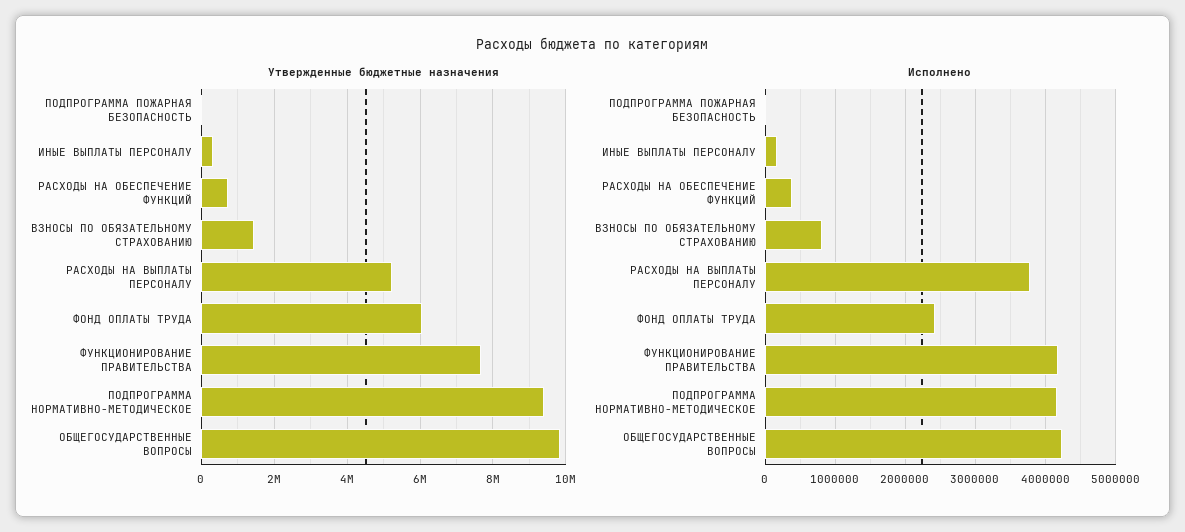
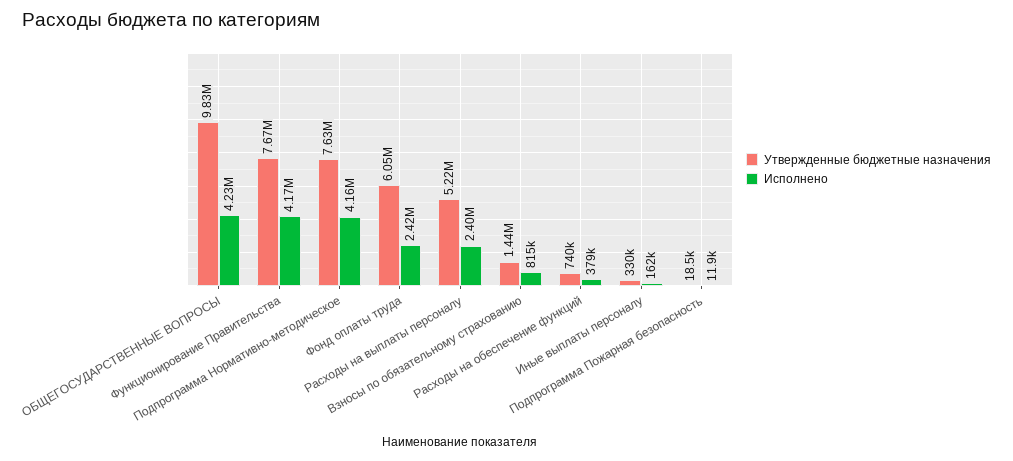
  {
    "Утвержденные бюджетные назначения": {
      "ПОДПРОГРАММА ПОЖАРНАЯ БЕЗОПАСНОСТЬ": 18500,
      "ИНЫЕ ВЫПЛАТЫ ПЕРСОНАЛУ": 330000,
      "РАСХОДЫ НА ОБЕСПЕЧЕНИЕ ФУНКЦИЙ": 740000,
      "ВЗНОСЫ ПО ОБЯЗАТЕЛЬНОМУ СТРАХОВАНИЮ": 1440000,
      "РАСХОДЫ НА ВЫПЛАТЫ ПЕРСОНАЛУ": 5220000,
      "ФОНД ОПЛАТЫ ТРУДА": 6050000,
      "ФУНКЦИОНИРОВАНИЕ ПРАВИТЕЛЬСТВА": 7670000,
-     "ПОДПРОГРАММА НОРМАТИВНО-МЕТОДИЧЕСКОЕ": 9400000,
+     "ПОДПРОГРАММА НОРМАТИВНО-МЕТОДИЧЕСКОЕ": 7630000,
      "ОБЩЕГОСУДАРСТВЕННЫЕ ВОПРОСЫ": 9830000
    },
    "Исполнено": {
      "ПОДПРОГРАММА ПОЖАРНАЯ БЕЗОПАСНОСТЬ": 11900,
      "ИНЫЕ ВЫПЛАТЫ ПЕРСОНАЛУ": 162000,
      "РАСХОДЫ НА ОБЕСПЕЧЕНИЕ ФУНКЦИЙ": 379000,
      "ВЗНОСЫ ПО ОБЯЗАТЕЛЬНОМУ СТРАХОВАНИЮ": 815000,
-     "РАСХОДЫ НА ВЫПЛАТЫ ПЕРСОНАЛУ": 3800000,
+     "РАСХОДЫ НА ВЫПЛАТЫ ПЕРСОНАЛУ": 2400000,
      "ФОНД ОПЛАТЫ ТРУДА": 2420000,
      "ФУНКЦИОНИРОВАНИЕ ПРАВИТЕЛЬСТВА": 4170000,
      "ПОДПРОГРАММА НОРМАТИВНО-МЕТОДИЧЕСКОЕ": 4160000,
      "ОБЩЕГОСУДАРСТВЕННЫЕ ВОПРОСЫ": 4230000
    }
  }

